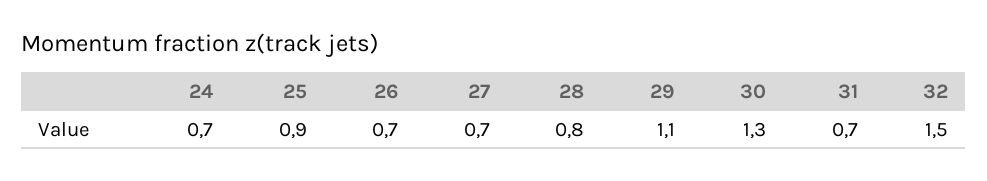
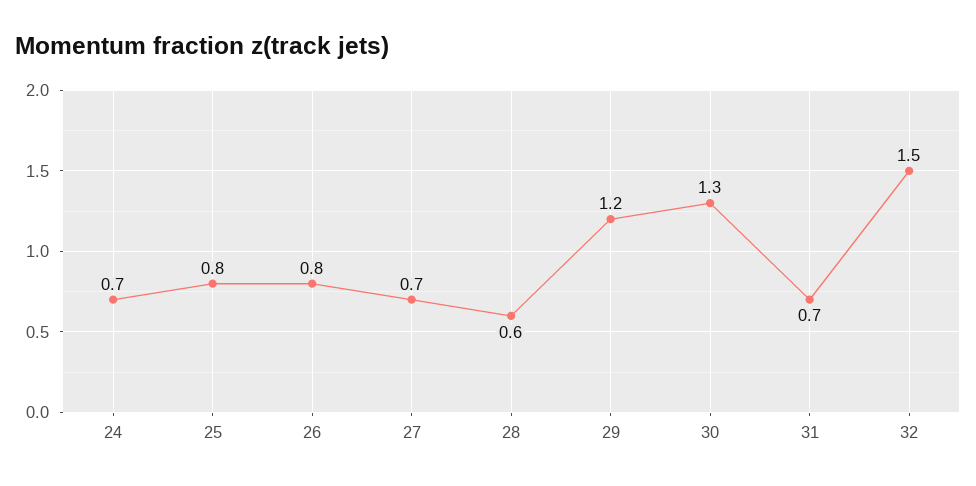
  {
    "24": 0.7,
-   "25": 0.9,
+   "25": 0.8,
-   "26": 0.7,
+   "26": 0.8,
    "27": 0.7,
-   "28": 0.8,
+   "28": 0.6,
-   "29": 1.1,
+   "29": 1.2,
    "30": 1.3,
    "31": 0.7,
    "32": 1.5
  }

